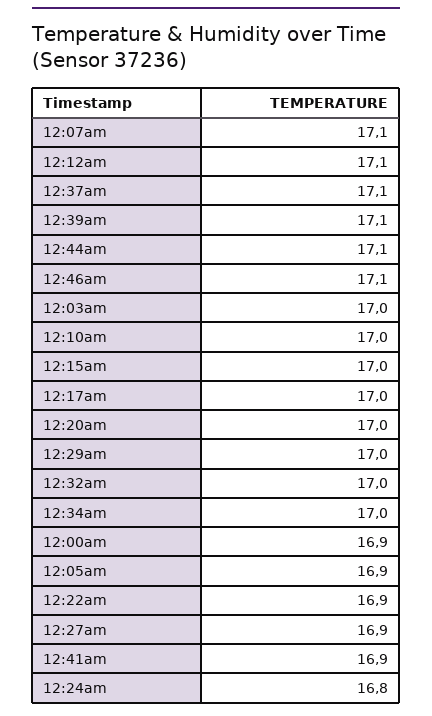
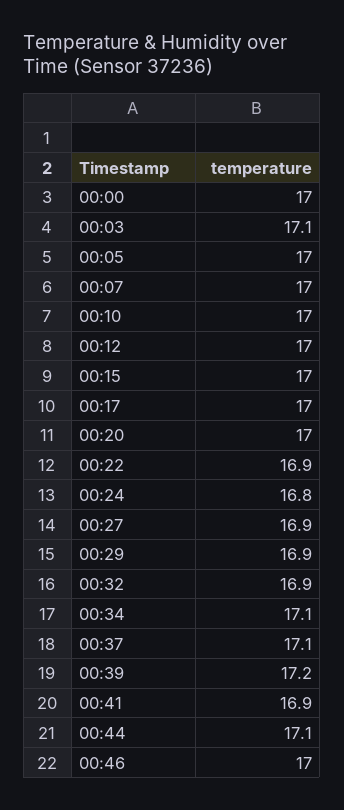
  {
-   "12:07am": 17.1,
+   "12:07am": 17,
-   "12:12am": 17.1,
+   "12:12am": 17,
    "12:37am": 17.1,
-   "12:39am": 17.1,
+   "12:39am": 17.2,
    "12:44am": 17.1,
-   "12:46am": 17.1,
+   "12:46am": 17,
-   "12:03am": 17,
+   "12:03am": 17.1,
    "12:10am": 17,
    "12:15am": 17,
    "12:17am": 17,
    "12:20am": 17,
-   "12:29am": 17,
+   "12:29am": 16.9,
-   "12:32am": 17,
+   "12:32am": 16.9,
-   "12:34am": 17,
+   "12:34am": 17.1,
-   "12:00am": 16.9,
+   "12:00am": 17,
-   "12:05am": 16.9,
+   "12:05am": 17,
    "12:22am": 16.9,
    "12:27am": 16.9,
    "12:41am": 16.9,
    "12:24am": 16.8
  }

